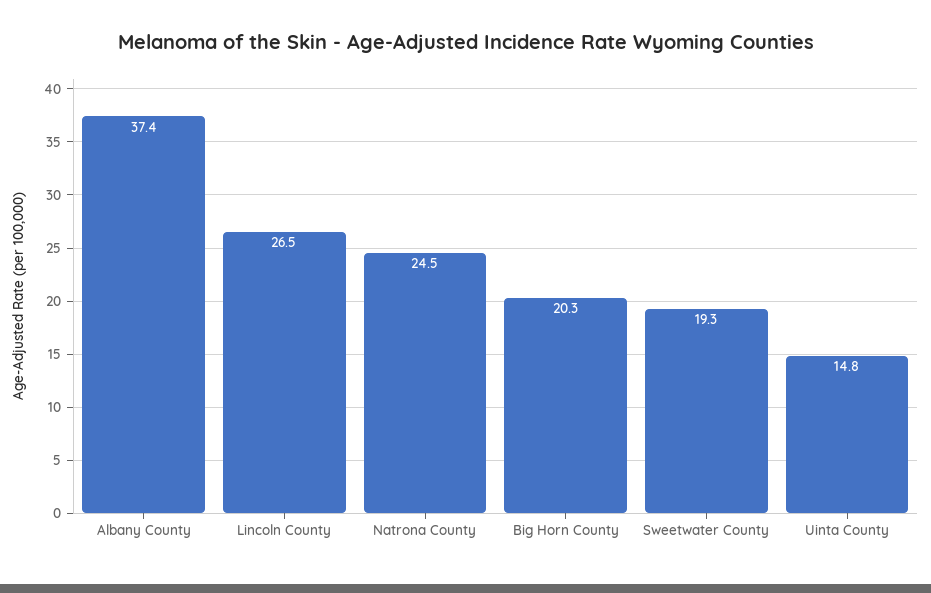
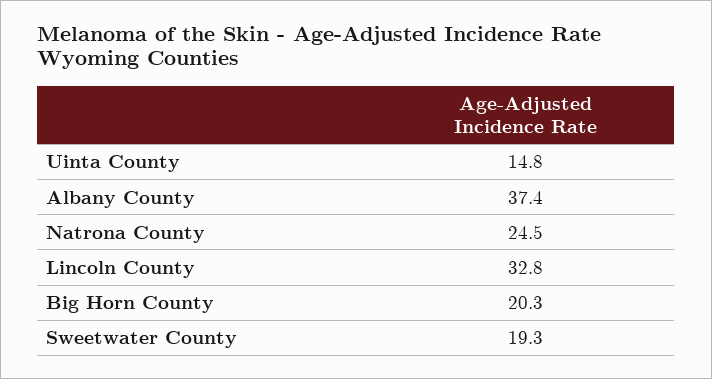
  {
    "Albany County": 37.4,
-   "Lincoln County": 26.5,
+   "Lincoln County": 32.8,
    "Natrona County": 24.5,
    "Big Horn County": 20.3,
    "Sweetwater County": 19.3,
    "Uinta County": 14.8
  }

